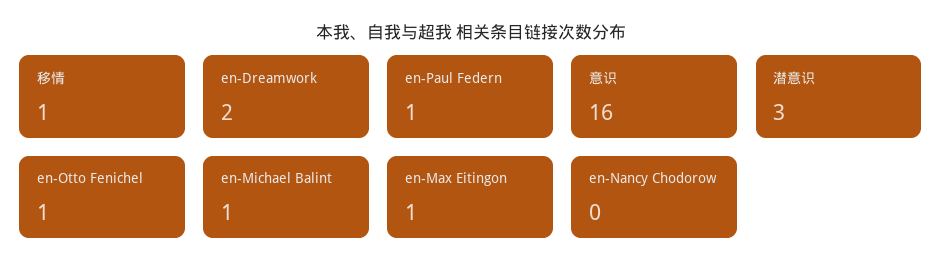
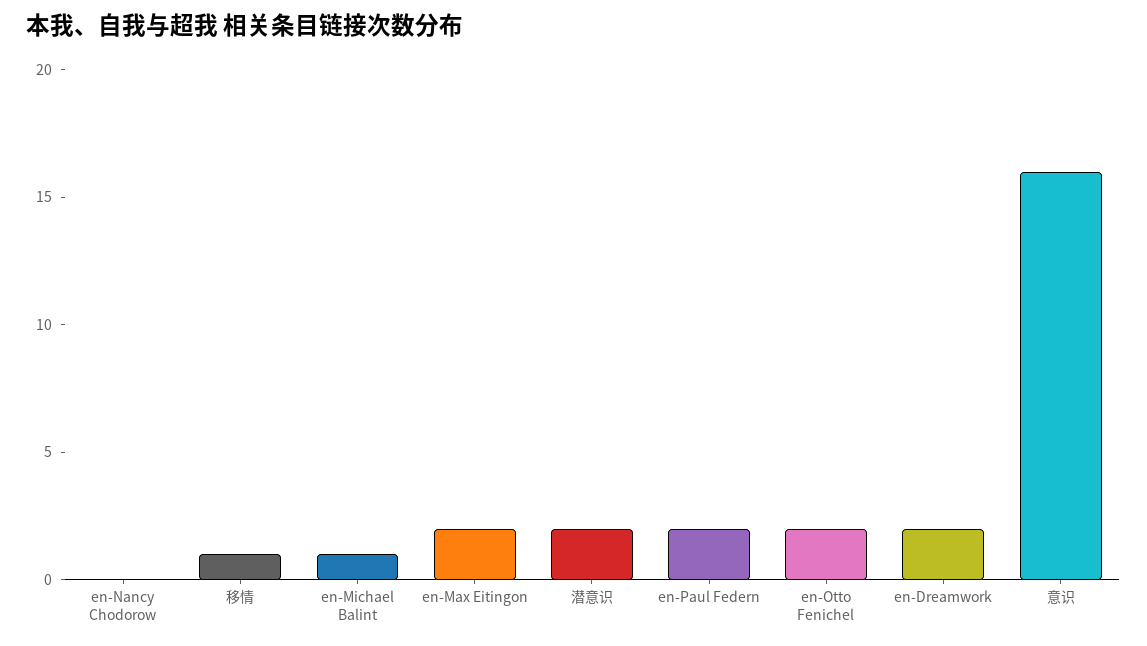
  {
    "移情": 1,
    "en-Dreamwork": 2,
-   "en-Paul Federn": 1,
+   "en-Paul Federn": 2,
    "意识": 16,
-   "潜意识": 3,
+   "潜意识": 2,
-   "en-Otto Fenichel": 1,
+   "en-Otto Fenichel": 2,
    "en-Michael Balint": 1,
-   "en-Max Eitingon": 1,
+   "en-Max Eitingon": 2,
    "en-Nancy Chodorow": 0
  }

